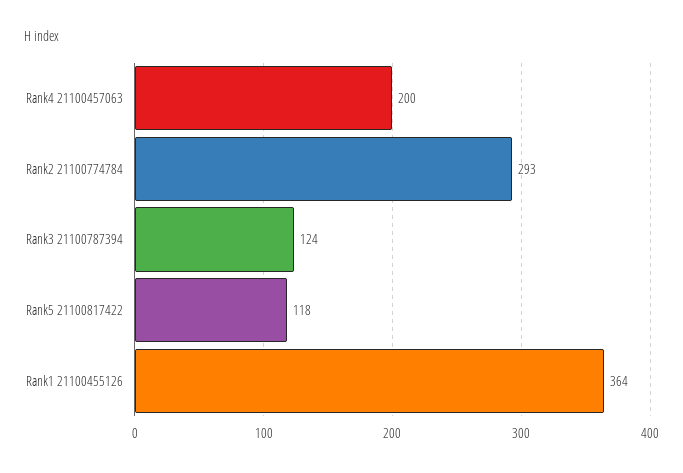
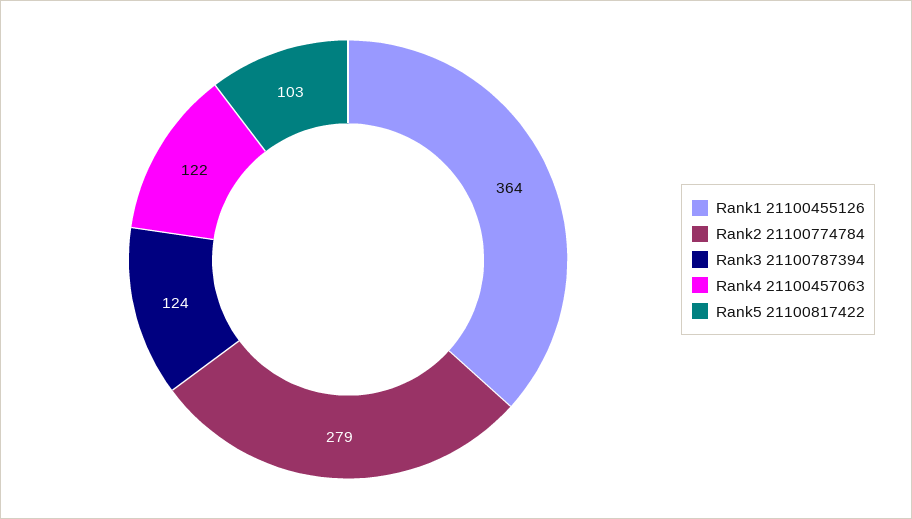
  {
-   "Rank4 21100457063": 200,
+   "Rank4 21100457063": 122,
-   "Rank2 21100774784": 293,
+   "Rank2 21100774784": 279,
    "Rank3 21100787394": 124,
-   "Rank5 21100817422": 118,
+   "Rank5 21100817422": 103,
    "Rank1 21100455126": 364
  }

